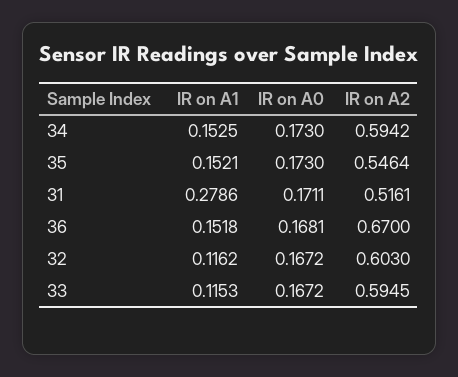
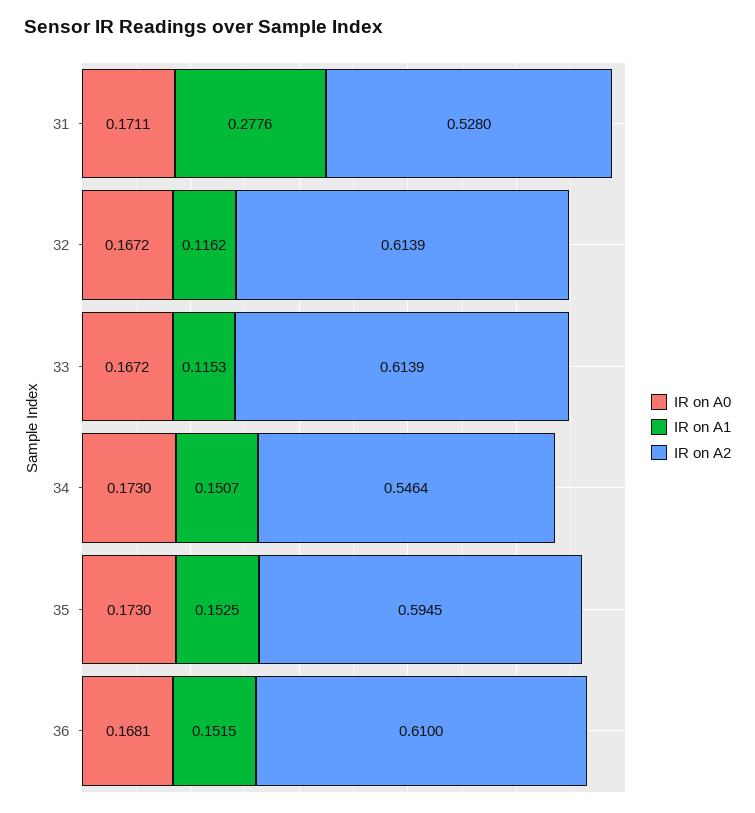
  {
    "IR on A1": {
-     "34": 0.1525,
+     "34": 0.1507,
-     "35": 0.1521,
+     "35": 0.1525,
-     "31": 0.2786,
+     "31": 0.2776,
-     "36": 0.1518,
+     "36": 0.1515,
      "32": 0.1162,
      "33": 0.1153
    },
    "IR on A0": {
      "34": 0.173,
      "35": 0.173,
      "31": 0.1711,
      "36": 0.1681,
      "32": 0.1672,
      "33": 0.1672
    },
    "IR on A2": {
-     "34": 0.5942,
+     "34": 0.5464,
-     "35": 0.5464,
+     "35": 0.5945,
-     "31": 0.5161,
+     "31": 0.528,
-     "36": 0.67,
+     "36": 0.61,
-     "32": 0.603,
+     "32": 0.6139,
-     "33": 0.5945
+     "33": 0.6139
    }
  }

